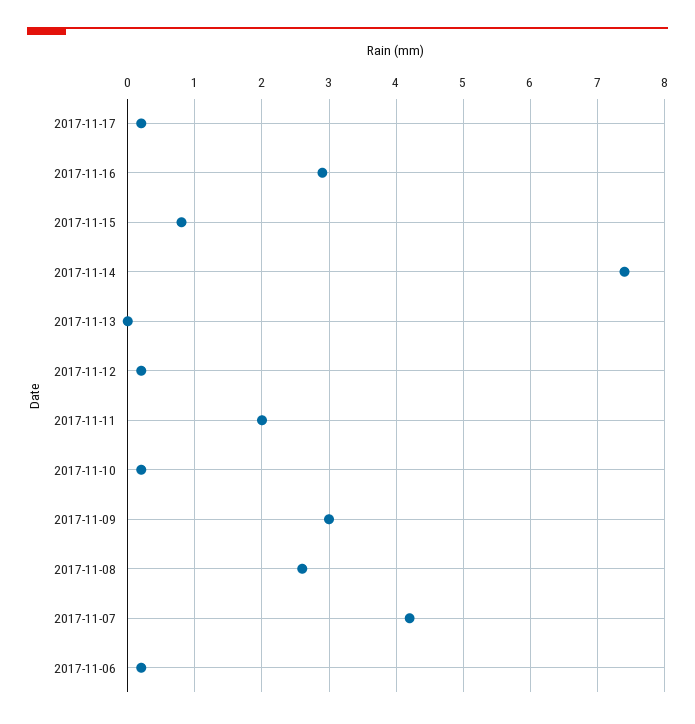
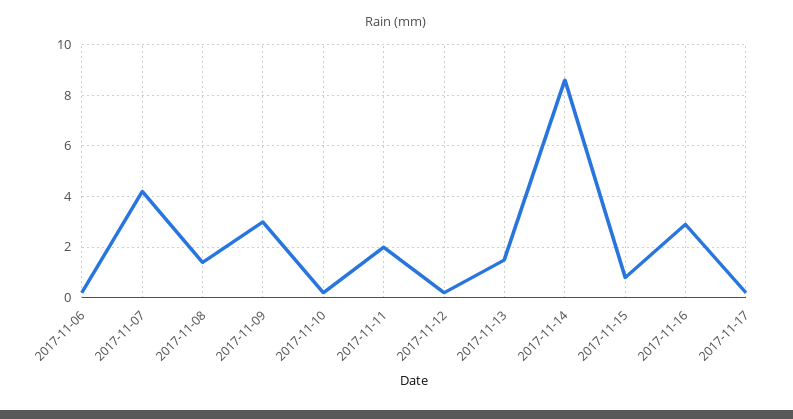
  {
    "2017-11-17": 0.2,
    "2017-11-16": 2.9,
    "2017-11-15": 0.8,
-   "2017-11-14": 7.4,
+   "2017-11-14": 8.5,
-   "2017-11-13": 0,
+   "2017-11-13": 1.5,
    "2017-11-12": 0.2,
    "2017-11-11": 2,
    "2017-11-10": 0.2,
    "2017-11-09": 3,
-   "2017-11-08": 2.6,
+   "2017-11-08": 1.5,
    "2017-11-07": 4.2,
    "2017-11-06": 0.2
  }

